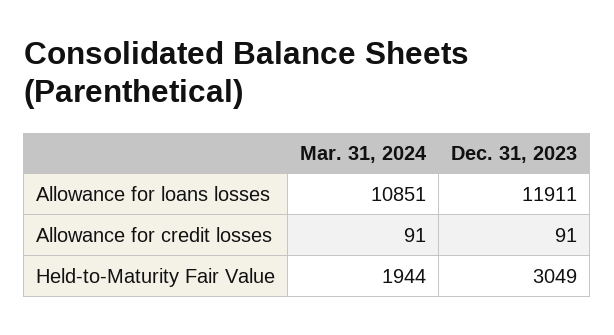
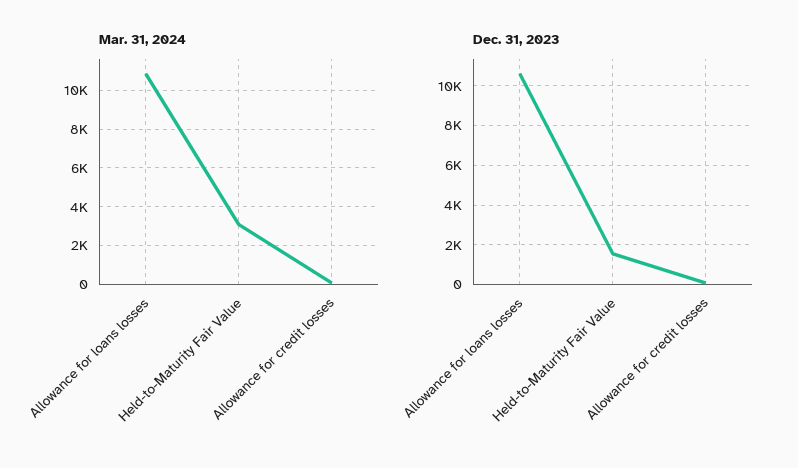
  {
    "Mar. 31, 2024": {
      "Allowance for loans losses": 10851,
      "Allowance for credit losses": 91,
-     "Held-to-Maturity Fair Value": 1944
+     "Held-to-Maturity Fair Value": 3000
    },
    "Dec. 31, 2023": {
-     "Allowance for loans losses": 11911,
+     "Allowance for loans losses": 10500,
      "Allowance for credit losses": 91,
-     "Held-to-Maturity Fair Value": 3049
+     "Held-to-Maturity Fair Value": 1500
    }
  }

